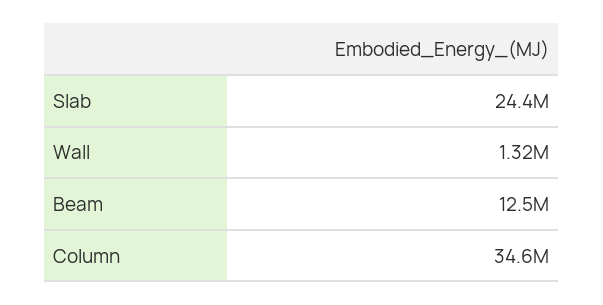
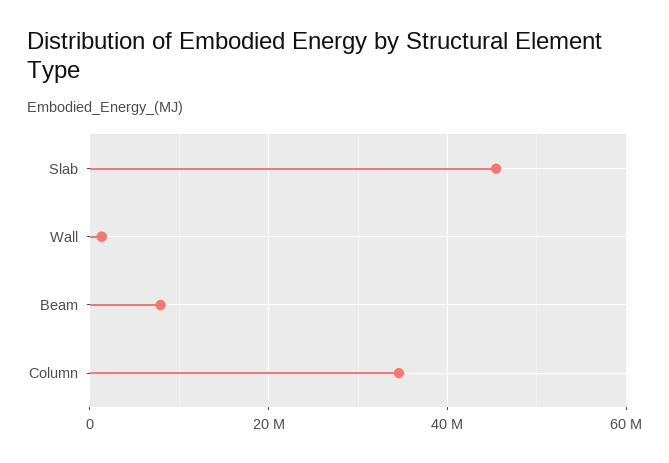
  {
-   "Slab": 24400000,
+   "Slab": 46000000,
    "Wall": 1320000,
-   "Beam": 12500000,
+   "Beam": 8000000,
    "Column": 34600000
  }

